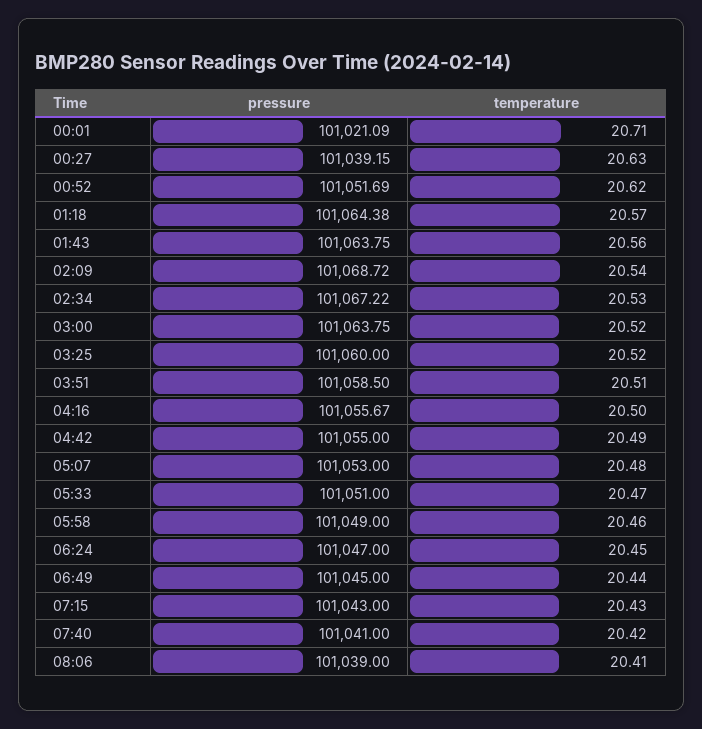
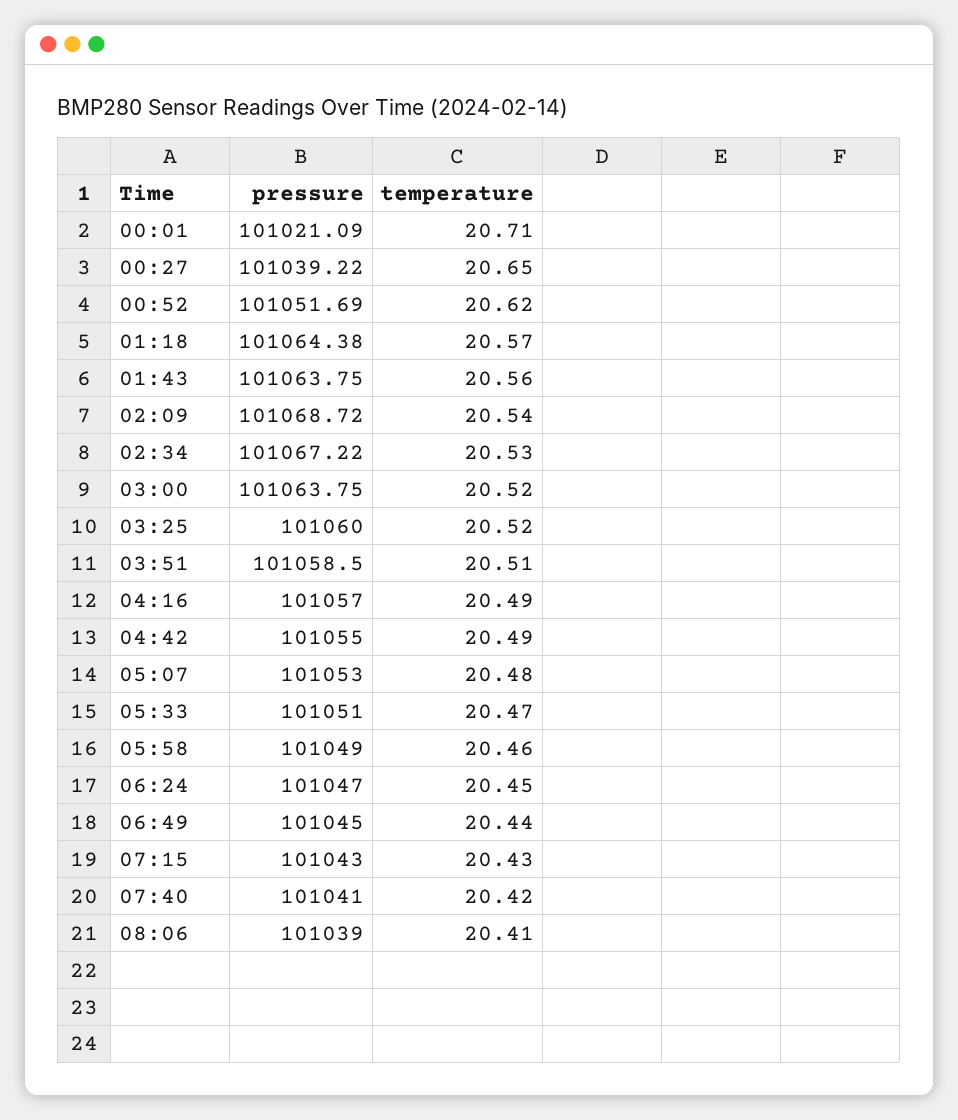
  {
    "pressure": {
      "00:01": 101021.09,
-     "00:27": 101039.15,
+     "00:27": 101039.22,
      "00:52": 101051.69,
      "01:18": 101064.38,
      "01:43": 101063.75,
      "02:09": 101068.72,
      "02:34": 101067.22,
      "03:00": 101063.75,
      "03:25": 101060,
      "03:51": 101058.5,
-     "04:16": 101055.67,
+     "04:16": 101057,
      "04:42": 101055,
      "05:07": 101053,
      "05:33": 101051,
      "05:58": 101049,
      "06:24": 101047,
      "06:49": 101045,
      "07:15": 101043,
      "07:40": 101041,
      "08:06": 101039
    },
    "temperature": {
      "00:01": 20.71,
-     "00:27": 20.63,
+     "00:27": 20.65,
      "00:52": 20.62,
      "01:18": 20.57,
      "01:43": 20.56,
      "02:09": 20.54,
      "02:34": 20.53,
      "03:00": 20.52,
      "03:25": 20.52,
      "03:51": 20.51,
-     "04:16": 20.5,
+     "04:16": 20.49,
      "04:42": 20.49,
      "05:07": 20.48,
      "05:33": 20.47,
      "05:58": 20.46,
      "06:24": 20.45,
      "06:49": 20.44,
      "07:15": 20.43,
      "07:40": 20.42,
      "08:06": 20.41
    }
  }

